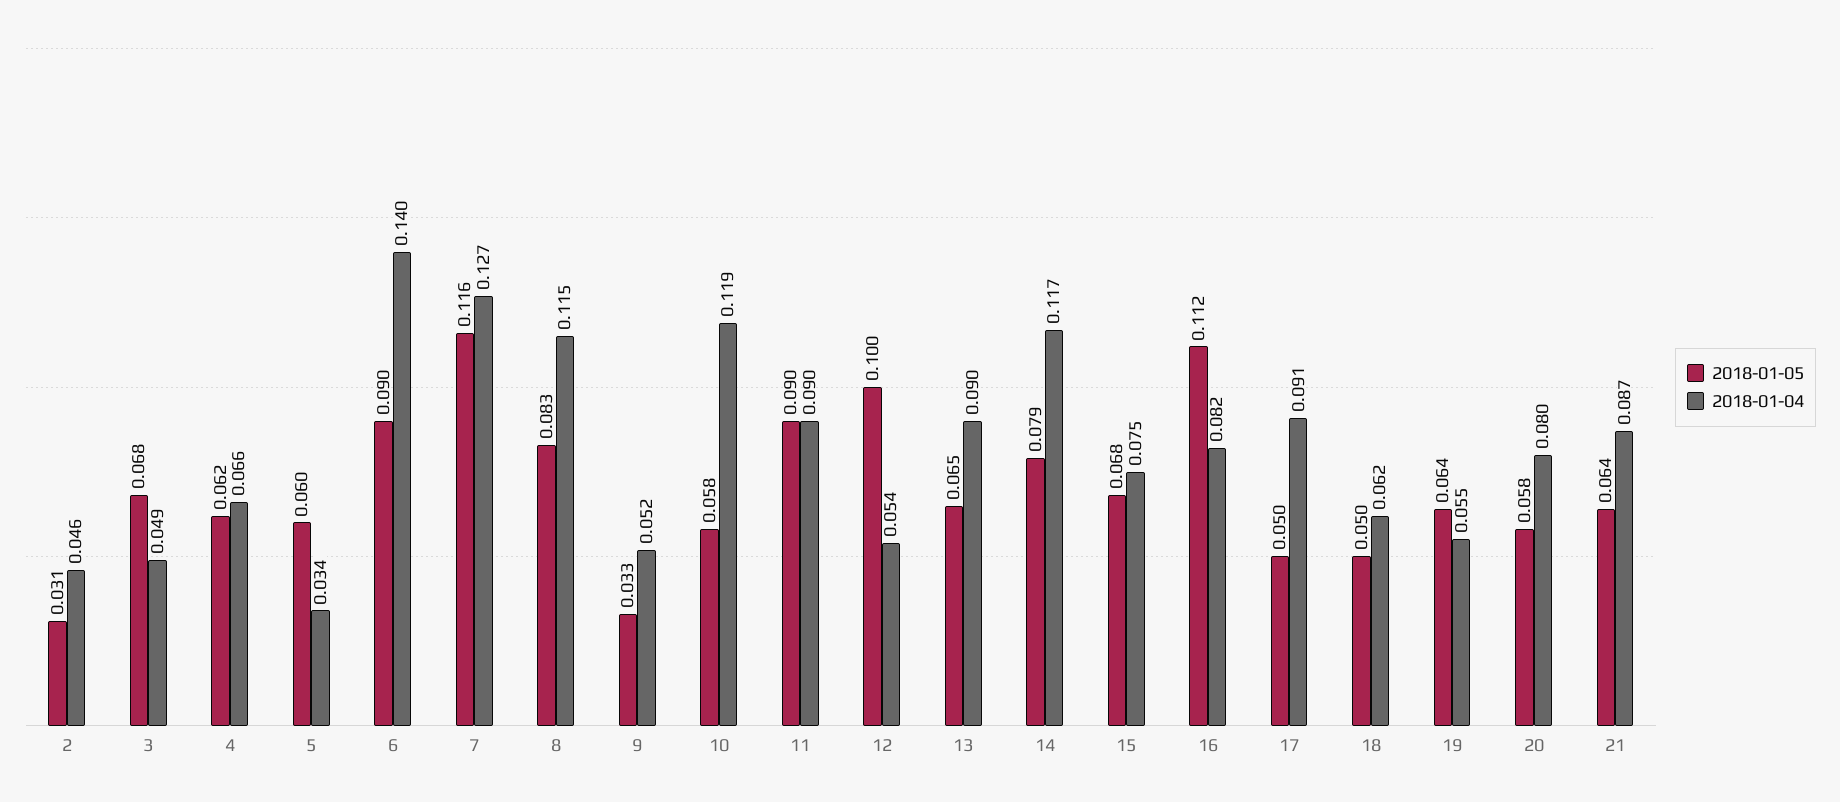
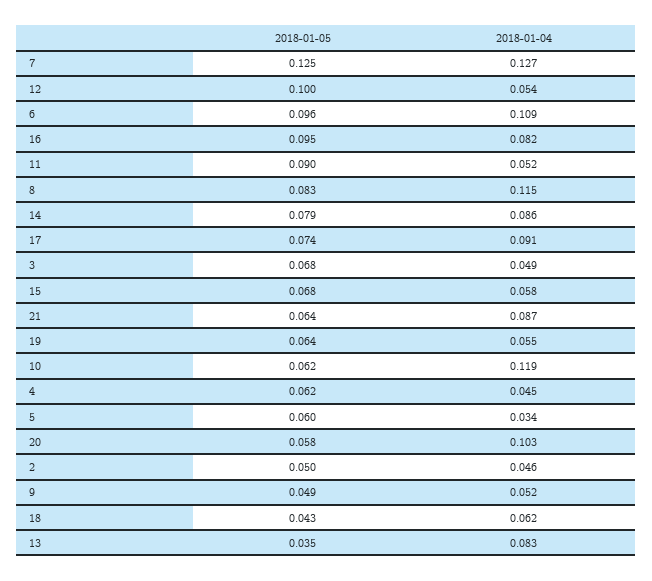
  {
    "2018-01-05": {
-     "2": 0.031,
+     "2": 0.05,
      "3": 0.068,
      "4": 0.062,
      "5": 0.06,
-     "6": 0.09,
+     "6": 0.096,
-     "7": 0.116,
+     "7": 0.125,
      "8": 0.083,
-     "9": 0.033,
+     "9": 0.049,
-     "10": 0.058,
+     "10": 0.062,
      "11": 0.09,
      "12": 0.1,
-     "13": 0.065,
+     "13": 0.035,
      "14": 0.079,
      "15": 0.068,
-     "16": 0.112,
+     "16": 0.095,
-     "17": 0.05,
+     "17": 0.074,
-     "18": 0.05,
+     "18": 0.043,
      "19": 0.064,
      "20": 0.058,
      "21": 0.064
    },
    "2018-01-04": {
      "2": 0.046,
      "3": 0.049,
-     "4": 0.066,
+     "4": 0.045,
      "5": 0.034,
-     "6": 0.14,
+     "6": 0.109,
      "7": 0.127,
      "8": 0.115,
      "9": 0.052,
      "10": 0.119,
-     "11": 0.09,
+     "11": 0.052,
      "12": 0.054,
-     "13": 0.09,
+     "13": 0.083,
-     "14": 0.117,
+     "14": 0.086,
-     "15": 0.075,
+     "15": 0.058,
      "16": 0.082,
      "17": 0.091,
      "18": 0.062,
      "19": 0.055,
-     "20": 0.08,
+     "20": 0.103,
      "21": 0.087
    }
  }

